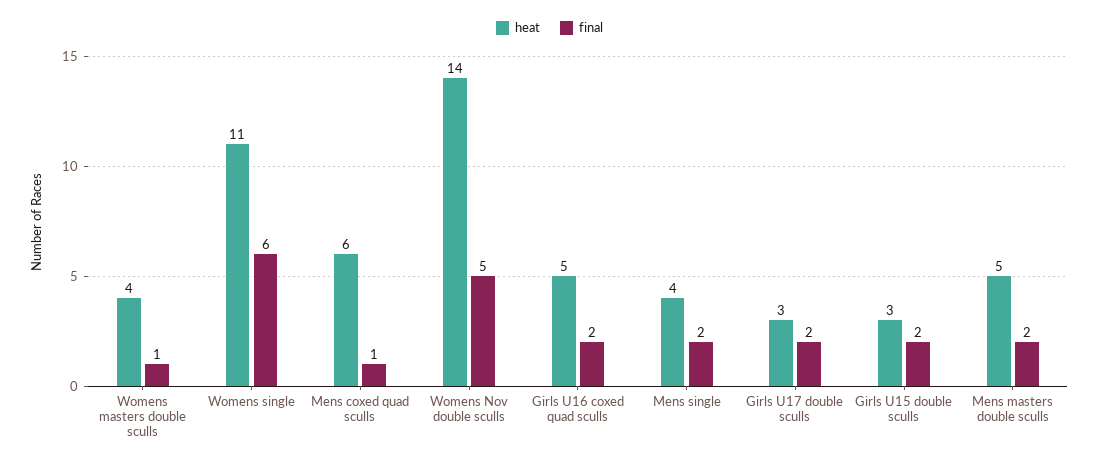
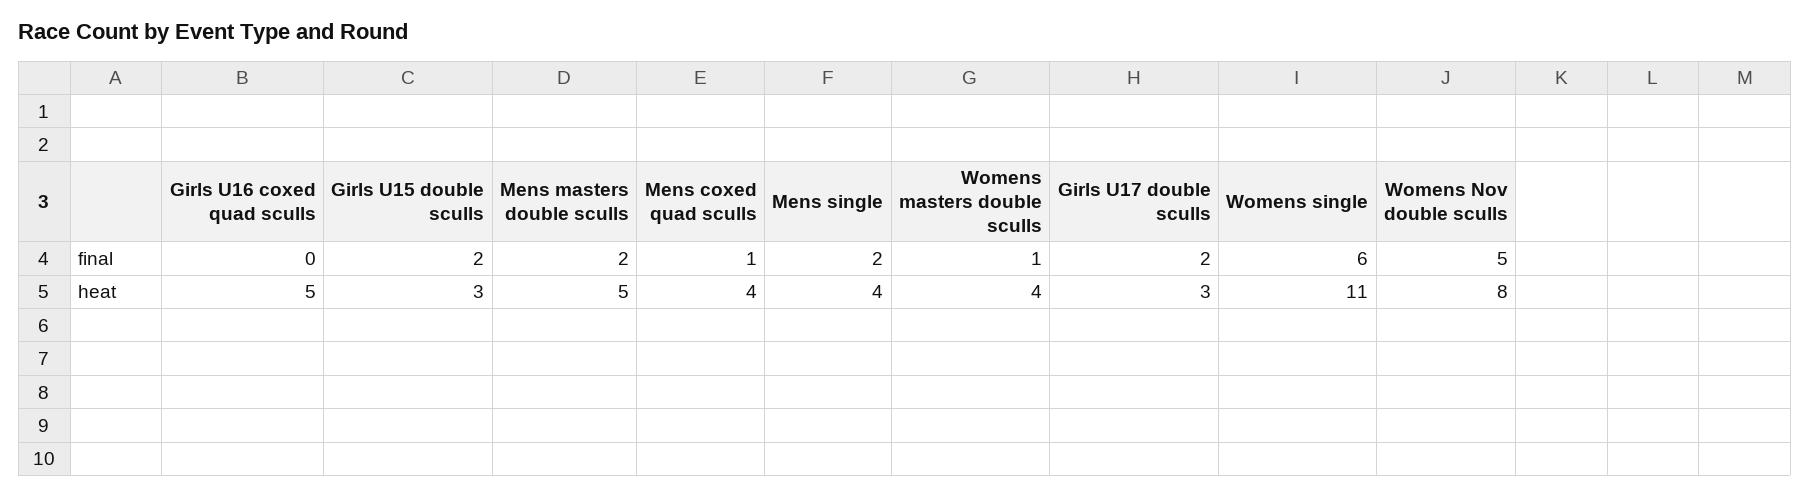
  {
    "heat": {
      "Womens masters double sculls": 4,
      "Womens single": 11,
-     "Mens coxed quad sculls": 6,
+     "Mens coxed quad sculls": 4,
-     "Womens Nov double sculls": 14,
+     "Womens Nov double sculls": 8,
      "Girls U16 coxed quad sculls": 5,
      "Mens single": 4,
      "Girls U17 double sculls": 3,
      "Girls U15 double sculls": 3,
      "Mens masters double sculls": 5
    },
    "final": {
      "Womens masters double sculls": 1,
      "Womens single": 6,
      "Mens coxed quad sculls": 1,
      "Womens Nov double sculls": 5,
-     "Girls U16 coxed quad sculls": 2,
+     "Girls U16 coxed quad sculls": 0,
      "Mens single": 2,
      "Girls U17 double sculls": 2,
      "Girls U15 double sculls": 2,
      "Mens masters double sculls": 2
    }
  }

